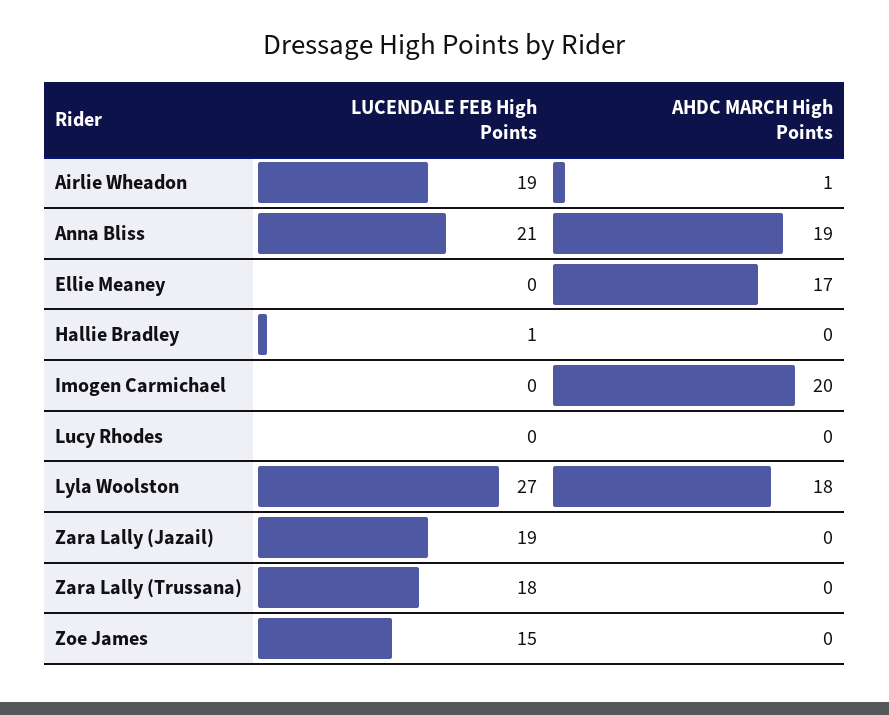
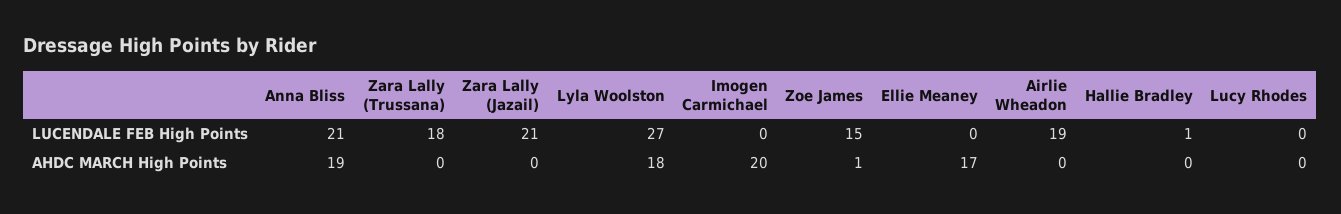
  {
    "LUCENDALE FEB High Points": {
      "Airlie Wheadon": 19,
      "Anna Bliss": 21,
      "Ellie Meaney": 0,
      "Hallie Bradley": 1,
      "Imogen Carmichael": 0,
      "Lucy Rhodes": 0,
      "Lyla Woolston": 27,
-     "Zara Lally (Jazail)": 19,
+     "Zara Lally (Jazail)": 21,
      "Zara Lally (Trussana)": 18,
      "Zoe James": 15
    },
    "AHDC MARCH High Points": {
-     "Airlie Wheadon": 1,
+     "Airlie Wheadon": 0,
      "Anna Bliss": 19,
      "Ellie Meaney": 17,
      "Hallie Bradley": 0,
      "Imogen Carmichael": 20,
      "Lucy Rhodes": 0,
      "Lyla Woolston": 18,
      "Zara Lally (Jazail)": 0,
      "Zara Lally (Trussana)": 0,
-     "Zoe James": 0
+     "Zoe James": 1
    }
  }

